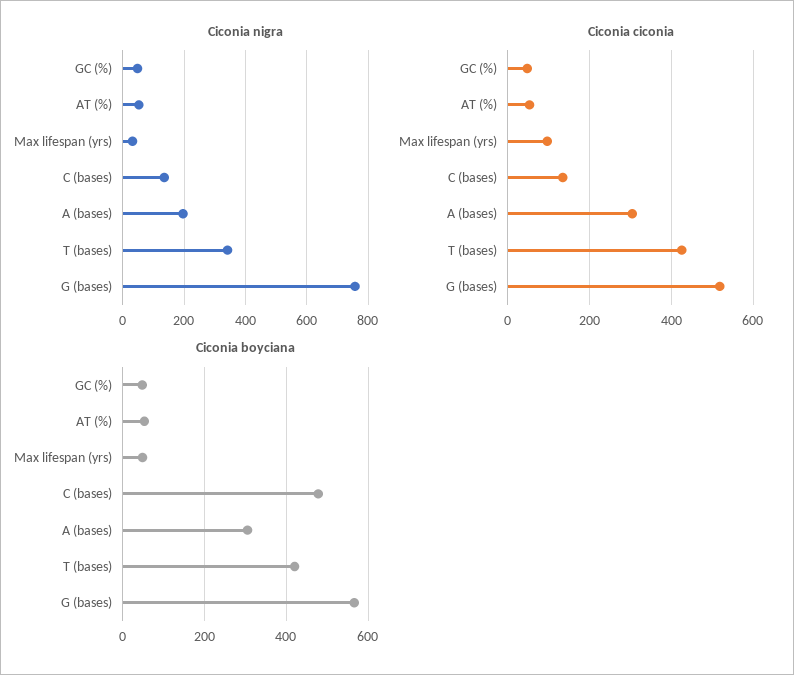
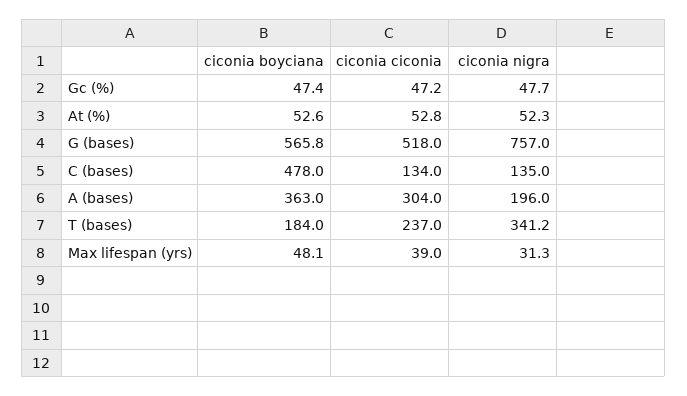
  {
    "Ciconia nigra": {
      "GC (%)": 47.7,
      "AT (%)": 52.3,
      "Max lifespan (yrs)": 31.3,
      "C (bases)": 135,
      "A (bases)": 196,
      "T (bases)": 341.2,
      "G (bases)": 757
    },
    "Ciconia ciconia": {
      "GC (%)": 47.2,
      "AT (%)": 52.8,
-     "Max lifespan (yrs)": 100,
+     "Max lifespan (yrs)": 39,
      "C (bases)": 134,
      "A (bases)": 304,
-     "T (bases)": 420,
+     "T (bases)": 237,
      "G (bases)": 518
    },
    "Ciconia boyciana": {
      "GC (%)": 47.4,
      "AT (%)": 52.6,
      "Max lifespan (yrs)": 48.1,
      "C (bases)": 478,
-     "A (bases)": 300,
+     "A (bases)": 363,
-     "T (bases)": 420,
+     "T (bases)": 184,
      "G (bases)": 565.8
    }
  }

